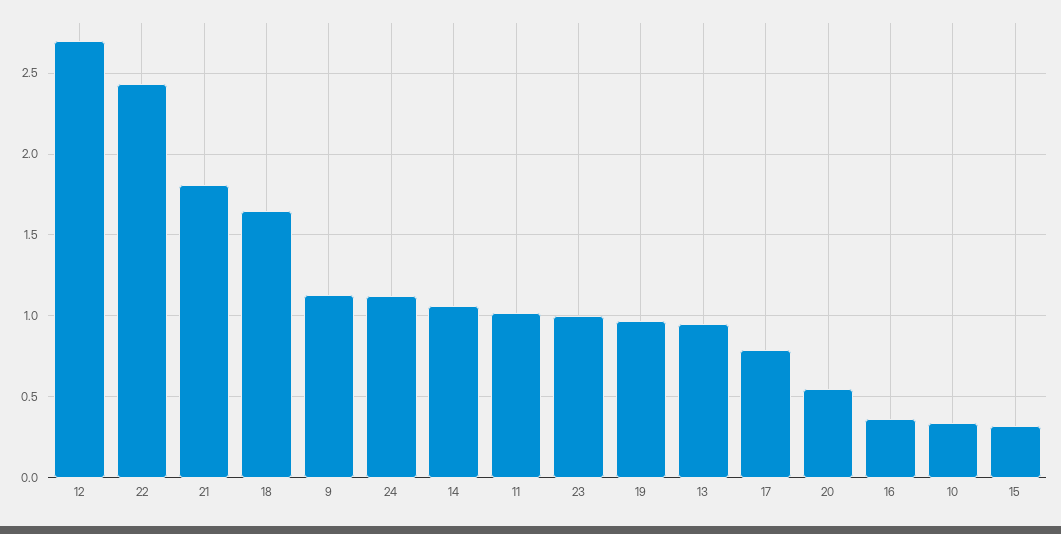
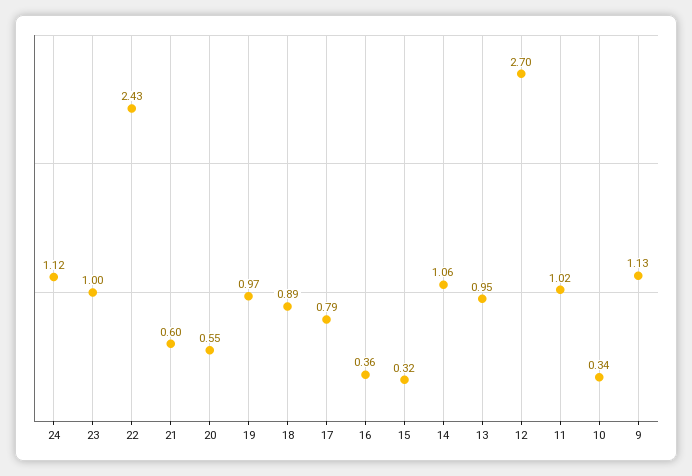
  {
    "12": 2.7,
    "22": 2.43,
-   "21": 1.8,
+   "21": 0.6,
-   "18": 1.65,
+   "18": 0.89,
    "9": 1.13,
    "24": 1.12,
    "14": 1.06,
    "11": 1.02,
    "23": 1,
    "19": 0.97,
    "13": 0.95,
    "17": 0.79,
    "20": 0.55,
    "16": 0.36,
    "10": 0.34,
    "15": 0.32
  }

